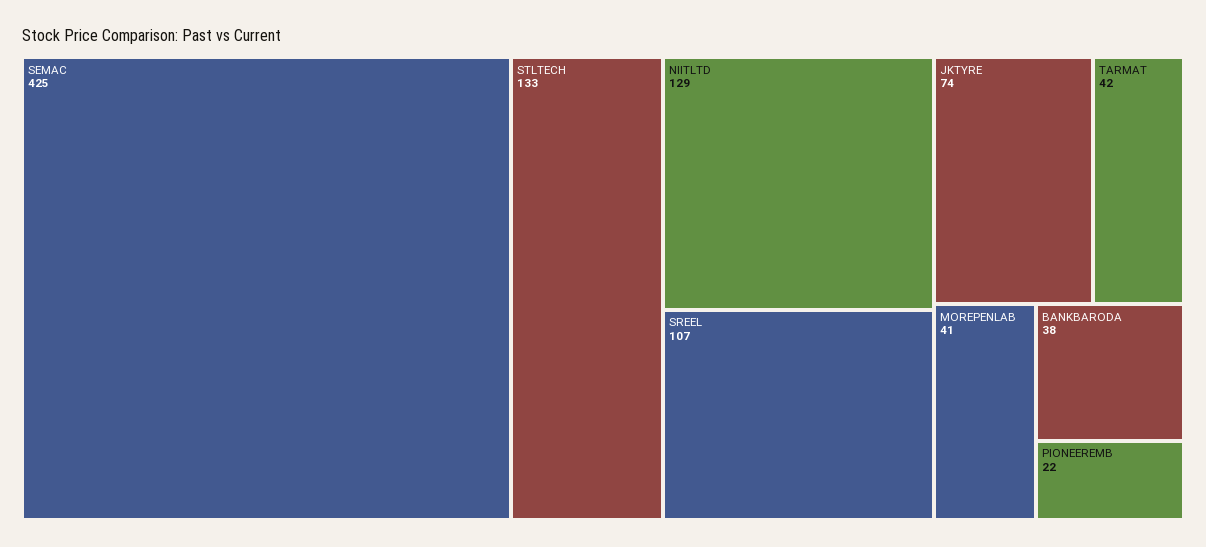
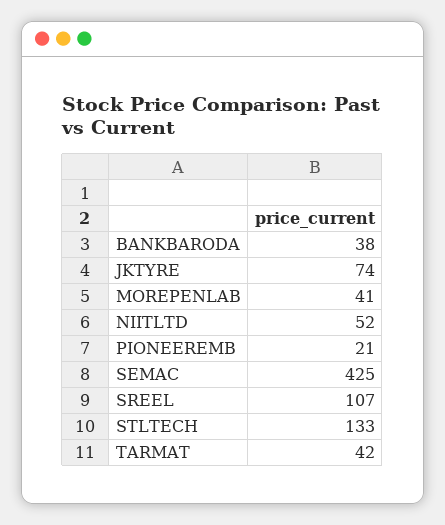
  {
    "SEMAC": 425,
    "STLTECH": 133,
-   "NIITLTD": 129,
+   "NIITLTD": 52,
    "SREEL": 107,
    "JKTYRE": 74,
    "TARMAT": 42,
    "MOREPENLAB": 41,
    "BANKBARODA": 38,
-   "PIONEEREMB": 22
+   "PIONEEREMB": 21
  }

